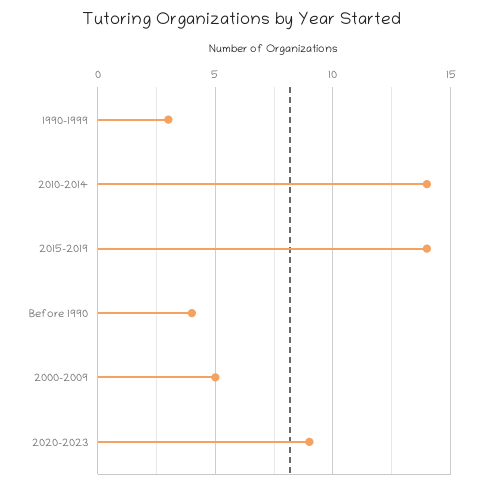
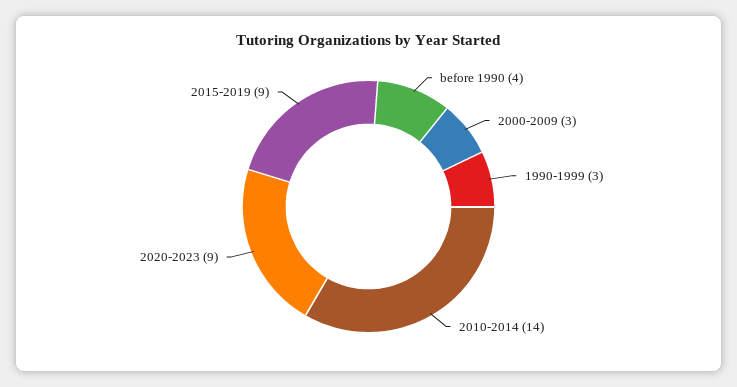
  {
    "1990-1999": 3,
    "2010-2014": 14,
-   "2015-2019": 14,
+   "2015-2019": 9,
    "Before 1990": 4,
-   "2000-2009": 5,
+   "2000-2009": 3,
    "2020-2023": 9
  }

